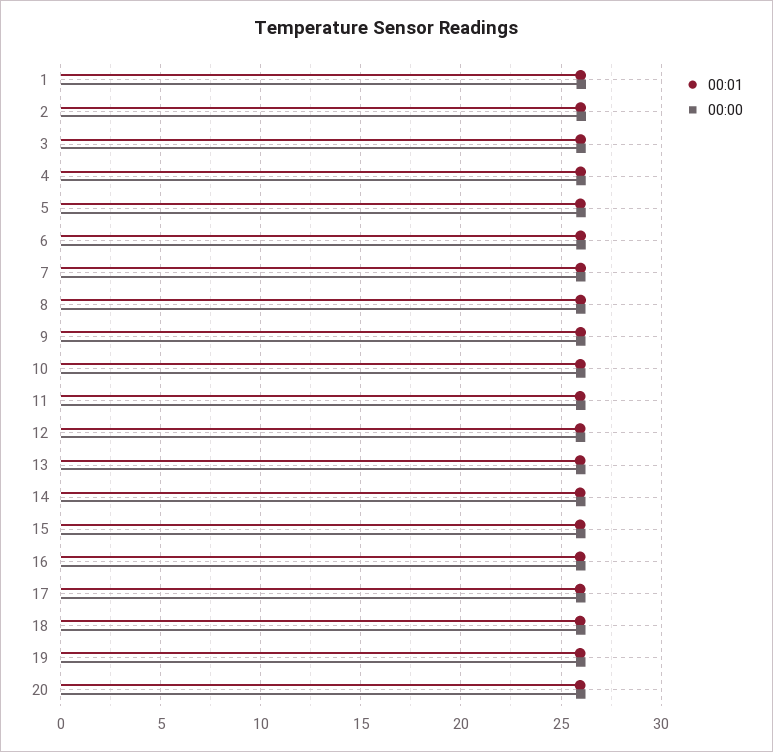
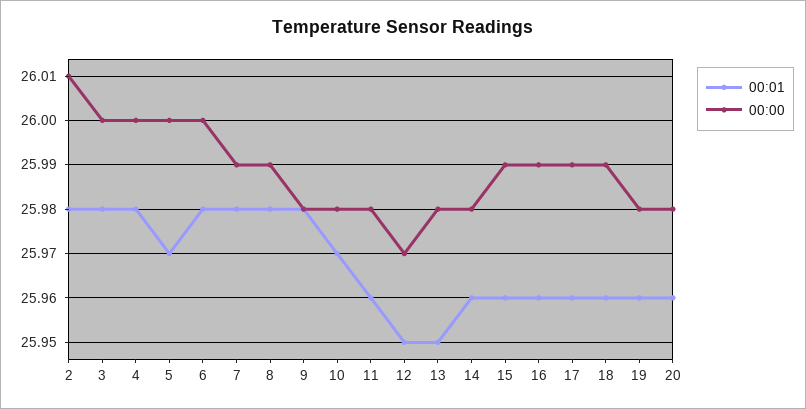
  {
    "00:01": {
-     "1": 26,
      "2": 25.98,
      "3": 25.98,
      "4": 25.98,
      "5": 25.97,
      "6": 25.98,
      "7": 25.98,
      "8": 25.98,
      "9": 25.98,
      "10": 25.97,
      "11": 25.96,
      "12": 25.95,
      "13": 25.95,
      "14": 25.96,
      "15": 25.96,
      "16": 25.96,
      "17": 25.96,
      "18": 25.96,
      "19": 25.96,
      "20": 25.96
    },
    "00:00": {
-     "1": 26,
      "2": 26.01,
      "3": 26,
      "4": 26,
      "5": 26,
      "6": 26,
      "7": 25.99,
      "8": 25.99,
      "9": 25.98,
      "10": 25.98,
      "11": 25.98,
      "12": 25.97,
      "13": 25.98,
      "14": 25.98,
      "15": 25.99,
      "16": 25.99,
      "17": 25.99,
      "18": 25.99,
      "19": 25.98,
      "20": 25.98
    }
  }

